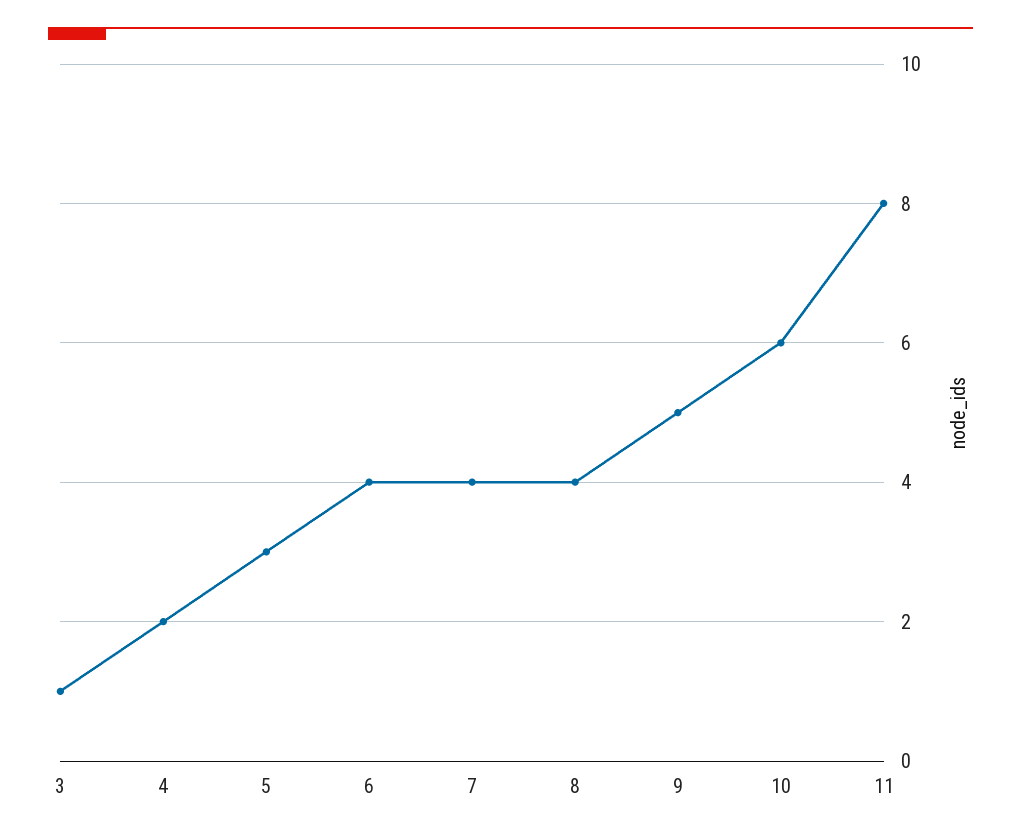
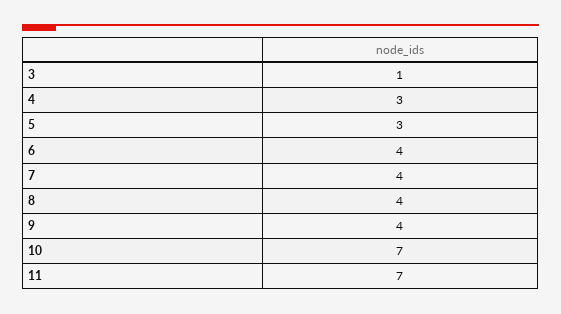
  {
    "3": 1,
-   "4": 2,
+   "4": 3,
    "5": 3,
    "6": 4,
    "7": 4,
    "8": 4,
-   "9": 5,
+   "9": 4,
-   "10": 6,
+   "10": 7,
-   "11": 8
+   "11": 7
  }

